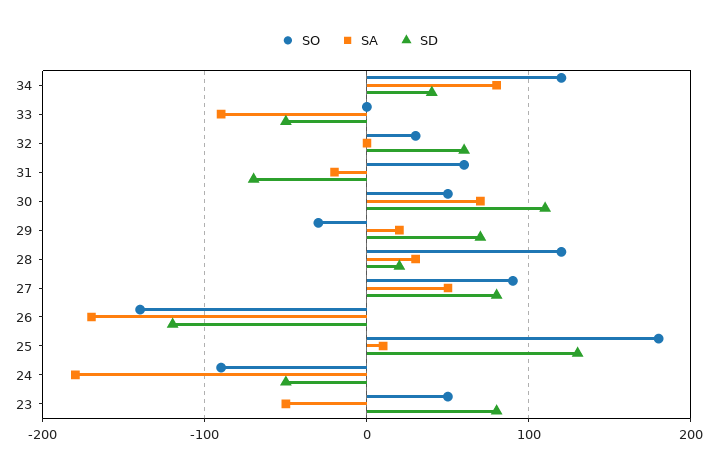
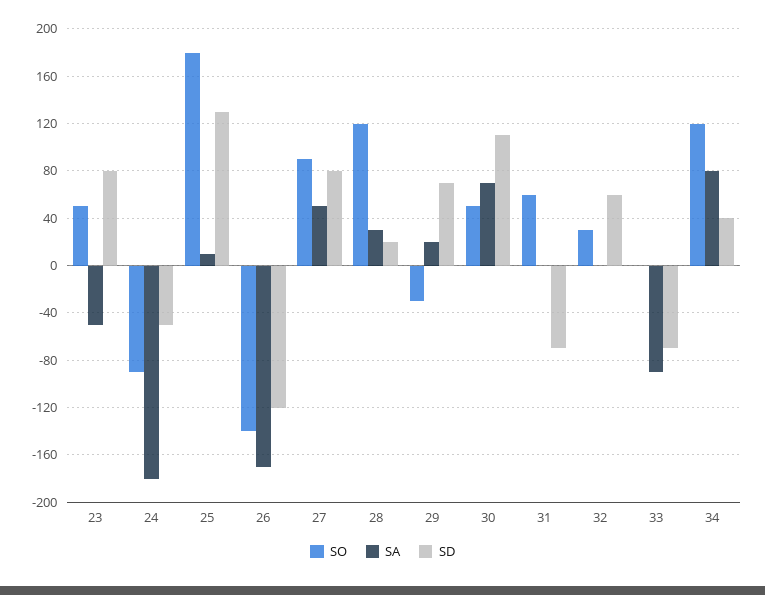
  {
    "SO": {
      "34": 120,
      "33": 0,
      "32": 30,
      "31": 60,
      "30": 50,
      "29": -30,
      "28": 120,
      "27": 90,
      "26": -140,
      "25": 180,
      "24": -90,
      "23": 50
    },
    "SA": {
      "34": 80,
      "33": -90,
      "32": 0,
-     "31": -20,
+     "31": 0,
      "30": 70,
      "29": 20,
      "28": 30,
      "27": 50,
      "26": -170,
      "25": 10,
      "24": -180,
      "23": -50
    },
    "SD": {
      "34": 40,
-     "33": -50,
+     "33": -70,
      "32": 60,
      "31": -70,
      "30": 110,
      "29": 70,
      "28": 20,
      "27": 80,
      "26": -120,
      "25": 130,
      "24": -50,
      "23": 80
    }
  }

